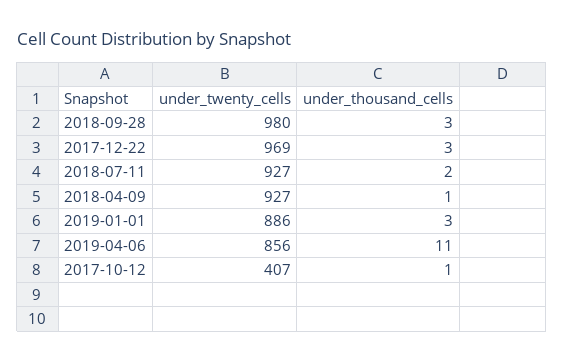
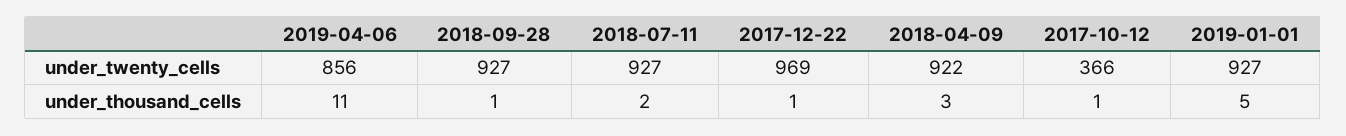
  {
    "under_twenty_cells": {
-     "2018-09-28": 980,
+     "2018-09-28": 927,
      "2017-12-22": 969,
      "2018-07-11": 927,
-     "2018-04-09": 927,
+     "2018-04-09": 922,
-     "2019-01-01": 886,
+     "2019-01-01": 927,
      "2019-04-06": 856,
-     "2017-10-12": 407
+     "2017-10-12": 366
    },
    "under_thousand_cells": {
-     "2018-09-28": 3,
+     "2018-09-28": 1,
-     "2017-12-22": 3,
+     "2017-12-22": 1,
      "2018-07-11": 2,
-     "2018-04-09": 1,
+     "2018-04-09": 3,
-     "2019-01-01": 3,
+     "2019-01-01": 5,
      "2019-04-06": 11,
      "2017-10-12": 1
    }
  }

